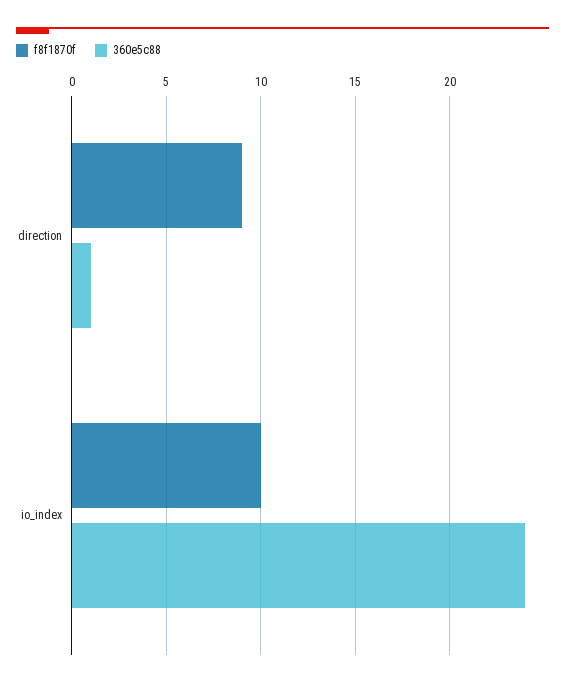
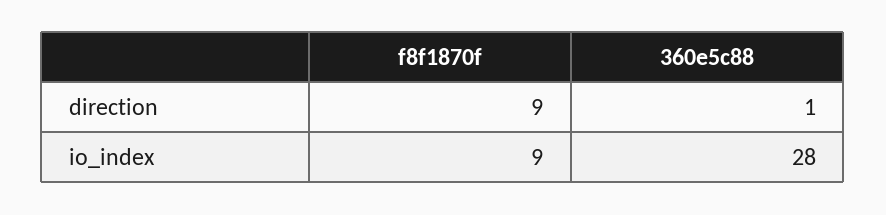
  {
    "f8f1870f": {
      "direction": 9,
-     "io_index": 10
+     "io_index": 9
    },
    "360e5c88": {
      "direction": 1,
-     "io_index": 24
+     "io_index": 28
    }
  }

